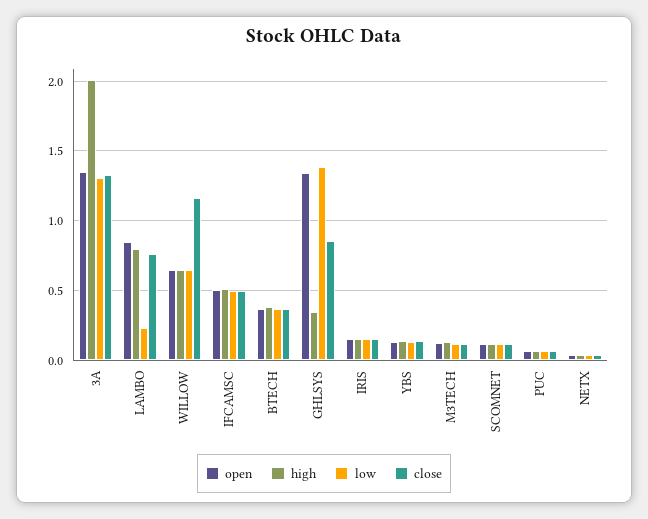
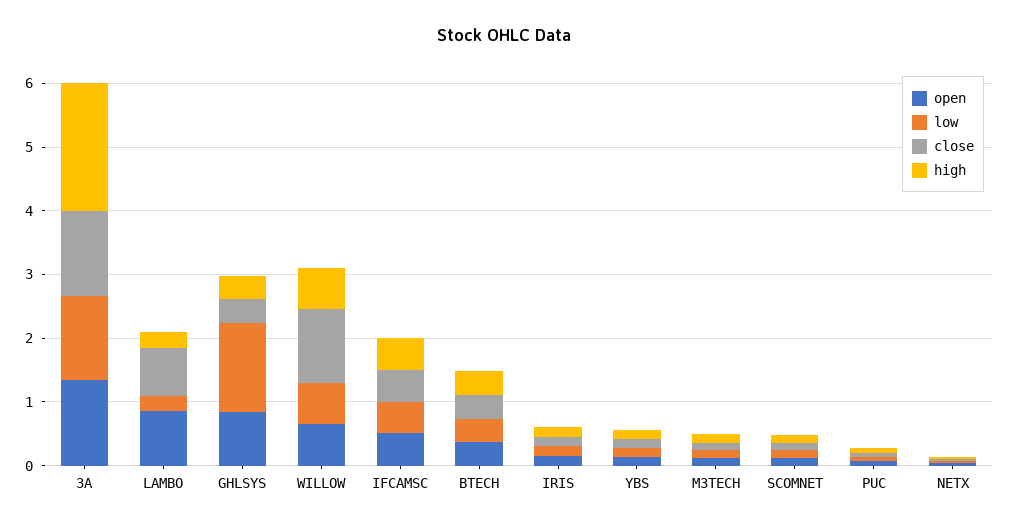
  {
    "open": {
      "3A": 1.35,
      "LAMBO": 0.85,
      "WILLOW": 0.65,
      "IFCAMSC": 0.5,
      "BTECH": 0.35,
-     "GHLSYS": 1.35,
+     "GHLSYS": 0.8,
      "IRIS": 0.15,
      "YBS": 0.15,
      "M3TECH": 0.15,
      "SCOMNET": 0.1,
      "PUC": 0.05,
      "NETX": 0.05
    },
    "high": {
      "3A": 2,
-     "LAMBO": 0.8,
+     "LAMBO": 0.2,
      "WILLOW": 0.65,
      "IFCAMSC": 0.5,
      "BTECH": 0.4,
      "GHLSYS": 0.35,
      "IRIS": 0.15,
      "YBS": 0.15,
      "M3TECH": 0.15,
      "SCOMNET": 0.1,
      "PUC": 0.05,
      "NETX": 0.05
    },
    "low": {
      "3A": 1.3,
      "LAMBO": 0.25,
      "WILLOW": 0.65,
      "IFCAMSC": 0.5,
      "BTECH": 0.35,
      "GHLSYS": 1.4,
      "IRIS": 0.15,
      "YBS": 0.15,
      "M3TECH": 0.1,
      "SCOMNET": 0.1,
      "PUC": 0.05,
      "NETX": 0.05
    },
    "close": {
      "3A": 1.35,
      "LAMBO": 0.75,
      "WILLOW": 1.15,
      "IFCAMSC": 0.5,
      "BTECH": 0.35,
-     "GHLSYS": 0.85,
+     "GHLSYS": 0.4,
      "IRIS": 0.15,
      "YBS": 0.15,
      "M3TECH": 0.1,
      "SCOMNET": 0.1,
      "PUC": 0.05,
      "NETX": 0.05
    }
  }

